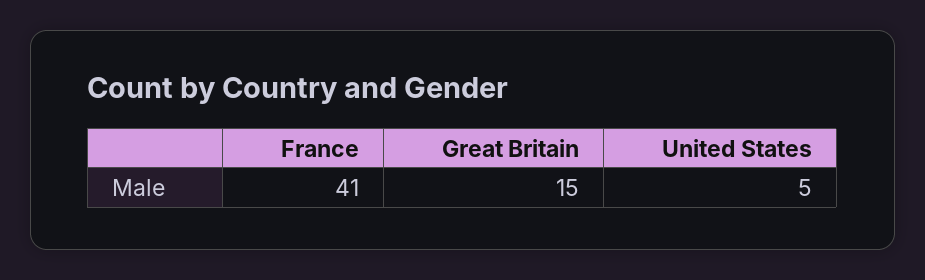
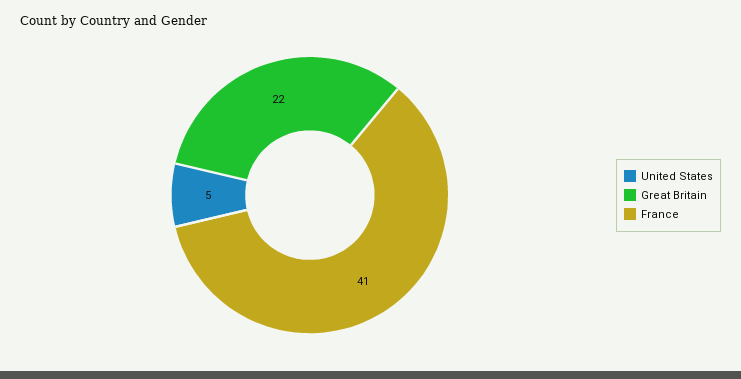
  {
    "France": 41,
-   "Great Britain": 15,
+   "Great Britain": 22,
    "United States": 5
  }

